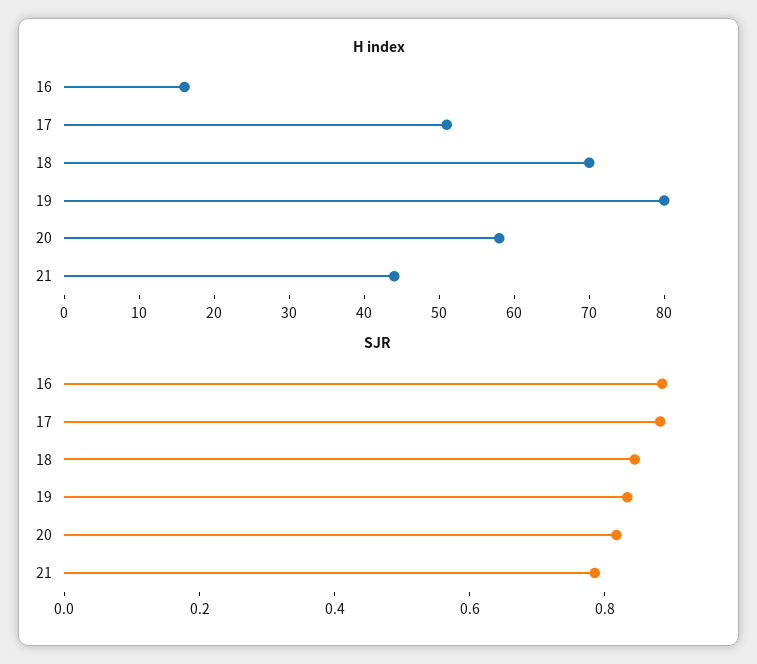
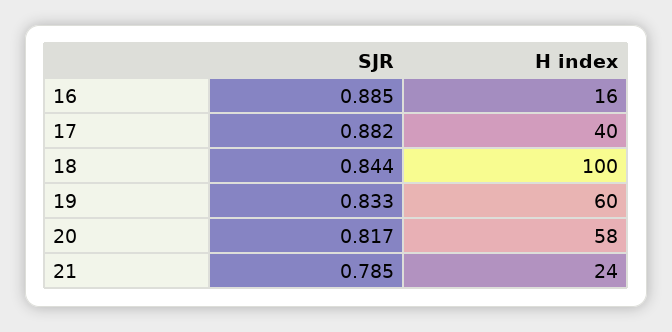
  {
    "H index": {
      "16": 16,
-     "17": 50,
+     "17": 40,
-     "18": 70,
+     "18": 100,
-     "19": 80,
+     "19": 60,
      "20": 58,
-     "21": 45
+     "21": 24
    },
    "SJR": {
      "16": 0.885,
      "17": 0.882,
      "18": 0.844,
      "19": 0.833,
      "20": 0.817,
      "21": 0.785
    }
  }

